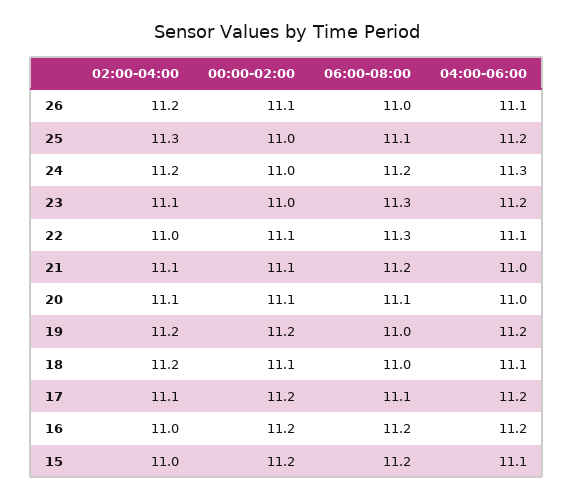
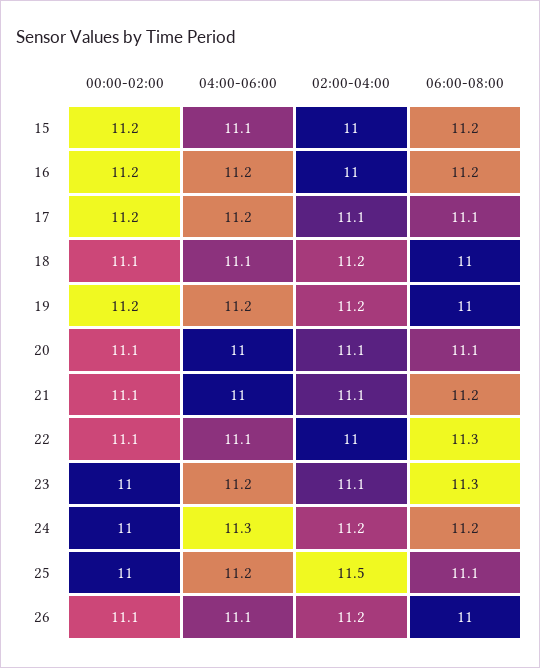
  {
    "02:00-04:00": {
      "26": 11.2,
-     "25": 11.3,
+     "25": 11.5,
      "24": 11.2,
      "23": 11.1,
      "22": 11,
      "21": 11.1,
      "20": 11.1,
      "19": 11.2,
      "18": 11.2,
      "17": 11.1,
      "16": 11,
      "15": 11
    },
    "00:00-02:00": {
      "26": 11.1,
      "25": 11,
      "24": 11,
      "23": 11,
      "22": 11.1,
      "21": 11.1,
      "20": 11.1,
      "19": 11.2,
      "18": 11.1,
      "17": 11.2,
      "16": 11.2,
      "15": 11.2
    },
    "06:00-08:00": {
      "26": 11,
      "25": 11.1,
      "24": 11.2,
      "23": 11.3,
      "22": 11.3,
      "21": 11.2,
      "20": 11.1,
      "19": 11,
      "18": 11,
      "17": 11.1,
      "16": 11.2,
      "15": 11.2
    },
    "04:00-06:00": {
      "26": 11.1,
      "25": 11.2,
      "24": 11.3,
      "23": 11.2,
      "22": 11.1,
      "21": 11,
      "20": 11,
      "19": 11.2,
      "18": 11.1,
      "17": 11.2,
      "16": 11.2,
      "15": 11.1
    }
  }

